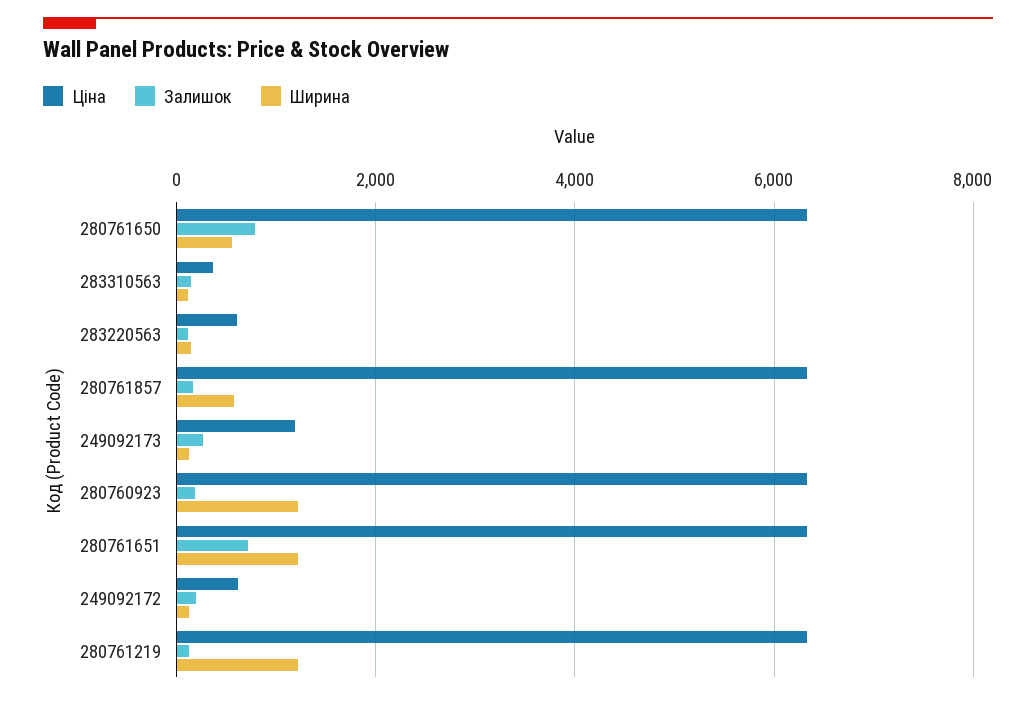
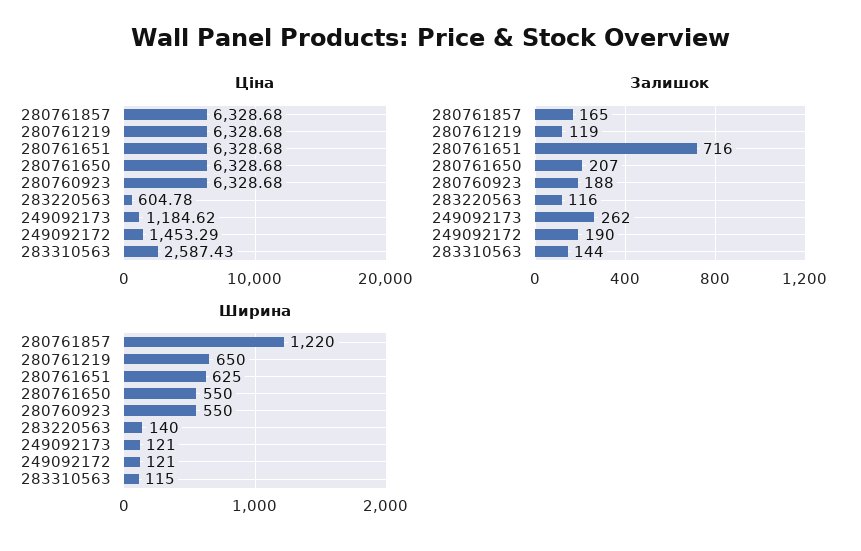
  {
    "Ціна": {
      "280761650": 6328.68,
-     "283310563": 400,
+     "283310563": 2587.43,
      "283220563": 604.78,
      "280761857": 6328.68,
      "249092173": 1184.62,
      "280760923": 6328.68,
      "280761651": 6328.68,
-     "249092172": 600,
+     "249092172": 1453.29,
      "280761219": 6328.68
    },
    "Залишок": {
-     "280761650": 800,
+     "280761650": 207,
      "283310563": 144,
      "283220563": 116,
      "280761857": 165,
      "249092173": 262,
      "280760923": 188,
      "280761651": 716,
      "249092172": 190,
      "280761219": 119
    },
    "Ширина": {
      "280761650": 550,
      "283310563": 115,
      "283220563": 140,
-     "280761857": 600,
+     "280761857": 1220,
      "249092173": 121,
-     "280760923": 1200,
+     "280760923": 550,
-     "280761651": 1200,
+     "280761651": 625,
      "249092172": 121,
-     "280761219": 1200
+     "280761219": 650
    }
  }

